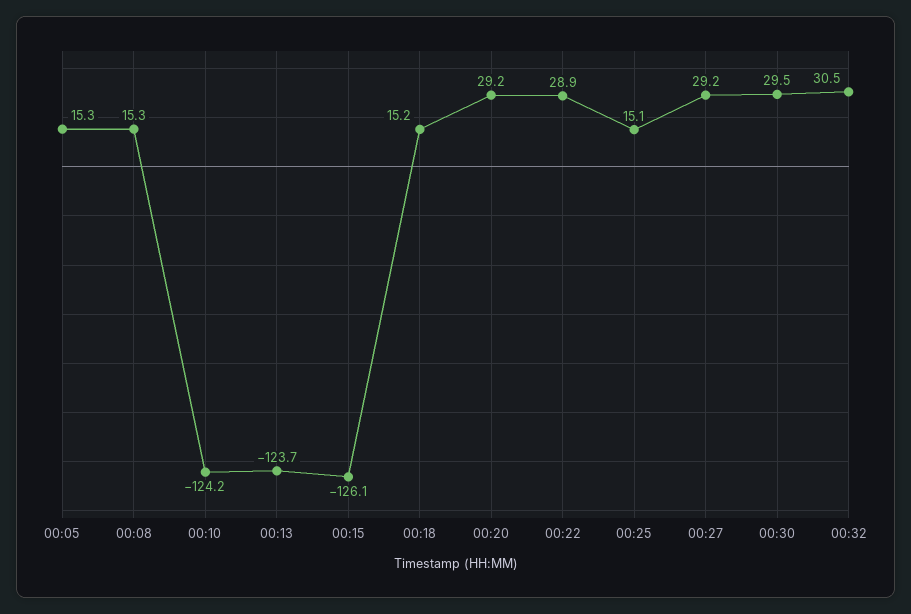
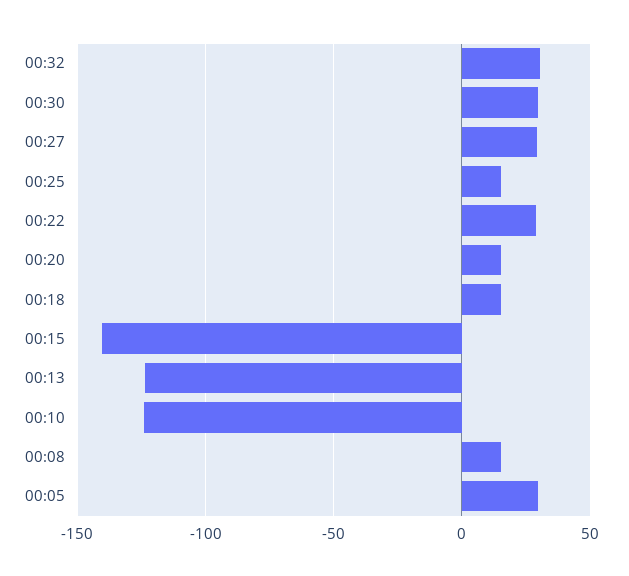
  {
-   "00:05": 15.3,
+   "00:05": 30,
    "00:08": 15.3,
    "00:10": -124.2,
    "00:13": -123.7,
-   "00:15": -126.1,
+   "00:15": -140,
    "00:18": 15.2,
-   "00:20": 29.2,
+   "00:20": 15,
    "00:22": 28.9,
    "00:25": 15.1,
    "00:27": 29.2,
    "00:30": 29.5,
    "00:32": 30.5
  }

